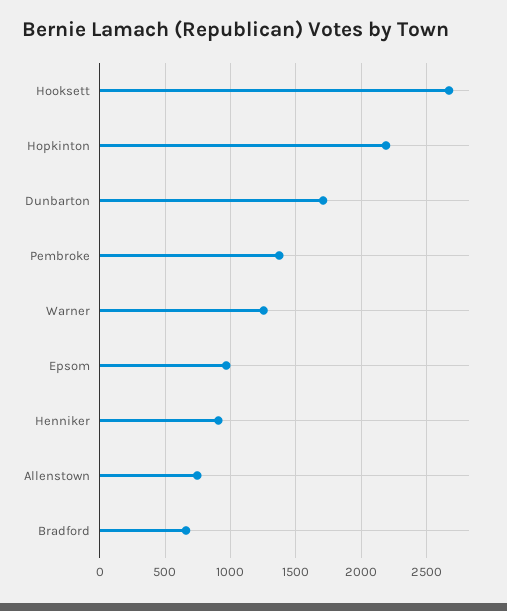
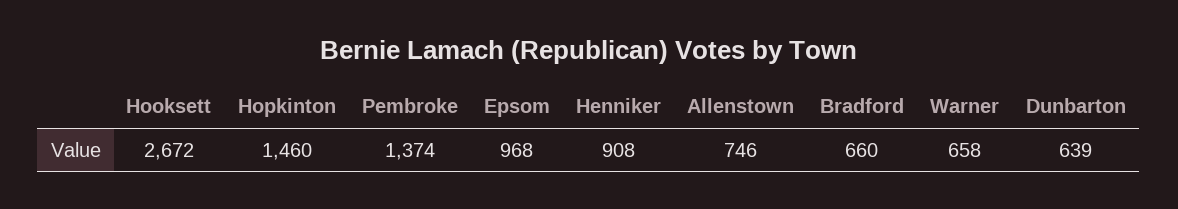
  {
    "Hooksett": 2672,
-   "Hopkinton": 2200,
+   "Hopkinton": 1460,
-   "Dunbarton": 1700,
+   "Dunbarton": 639,
    "Pembroke": 1374,
-   "Warner": 1250,
+   "Warner": 658,
    "Epsom": 968,
    "Henniker": 908,
    "Allenstown": 746,
    "Bradford": 660
  }

